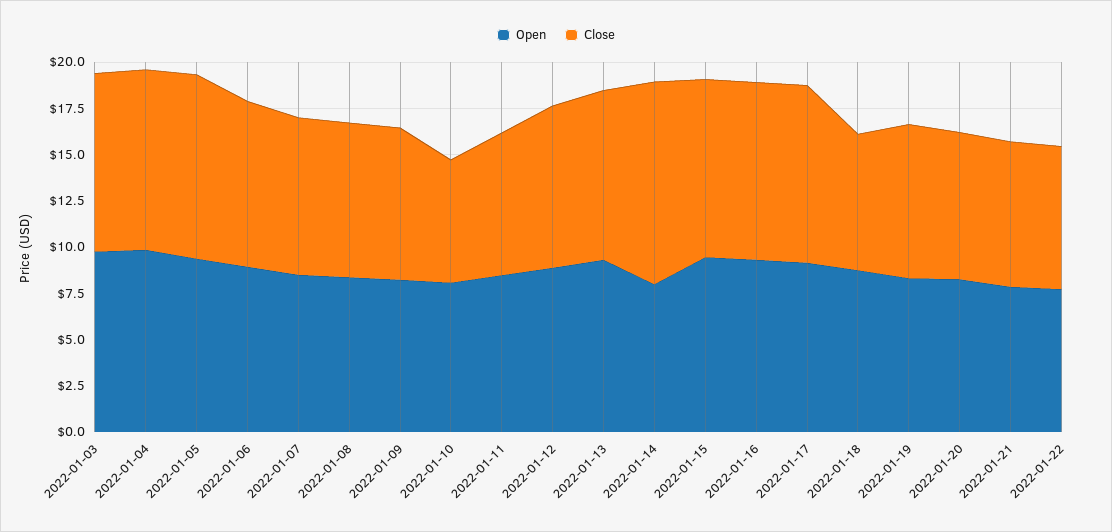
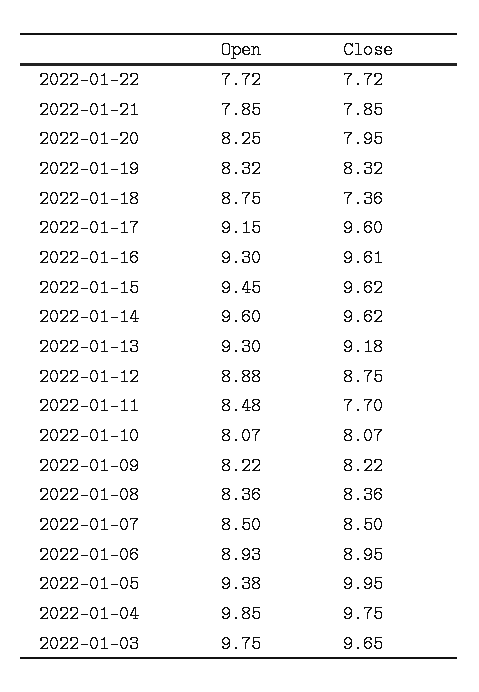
  {
    "Open": {
      "2022-01-03": 9.75,
      "2022-01-04": 9.85,
      "2022-01-05": 9.38,
      "2022-01-06": 8.93,
      "2022-01-07": 8.5,
      "2022-01-08": 8.36,
      "2022-01-09": 8.22,
      "2022-01-10": 8.07,
      "2022-01-11": 8.48,
      "2022-01-12": 8.88,
      "2022-01-13": 9.3,
-     "2022-01-14": 8,
+     "2022-01-14": 9.6,
      "2022-01-15": 9.45,
      "2022-01-16": 9.3,
      "2022-01-17": 9.15,
      "2022-01-18": 8.75,
      "2022-01-19": 8.32,
      "2022-01-20": 8.25,
      "2022-01-21": 7.85,
      "2022-01-22": 7.72
    },
    "Close": {
      "2022-01-03": 9.65,
      "2022-01-04": 9.75,
      "2022-01-05": 9.95,
      "2022-01-06": 8.95,
      "2022-01-07": 8.5,
      "2022-01-08": 8.36,
      "2022-01-09": 8.22,
-     "2022-01-10": 6.5,
+     "2022-01-10": 8.07,
      "2022-01-11": 7.7,
      "2022-01-12": 8.75,
      "2022-01-13": 9.18,
-     "2022-01-14": 11,
+     "2022-01-14": 9.62,
      "2022-01-15": 9.62,
      "2022-01-16": 9.61,
      "2022-01-17": 9.6,
      "2022-01-18": 7.36,
      "2022-01-19": 8.32,
      "2022-01-20": 7.95,
      "2022-01-21": 7.85,
      "2022-01-22": 7.72
    }
  }

